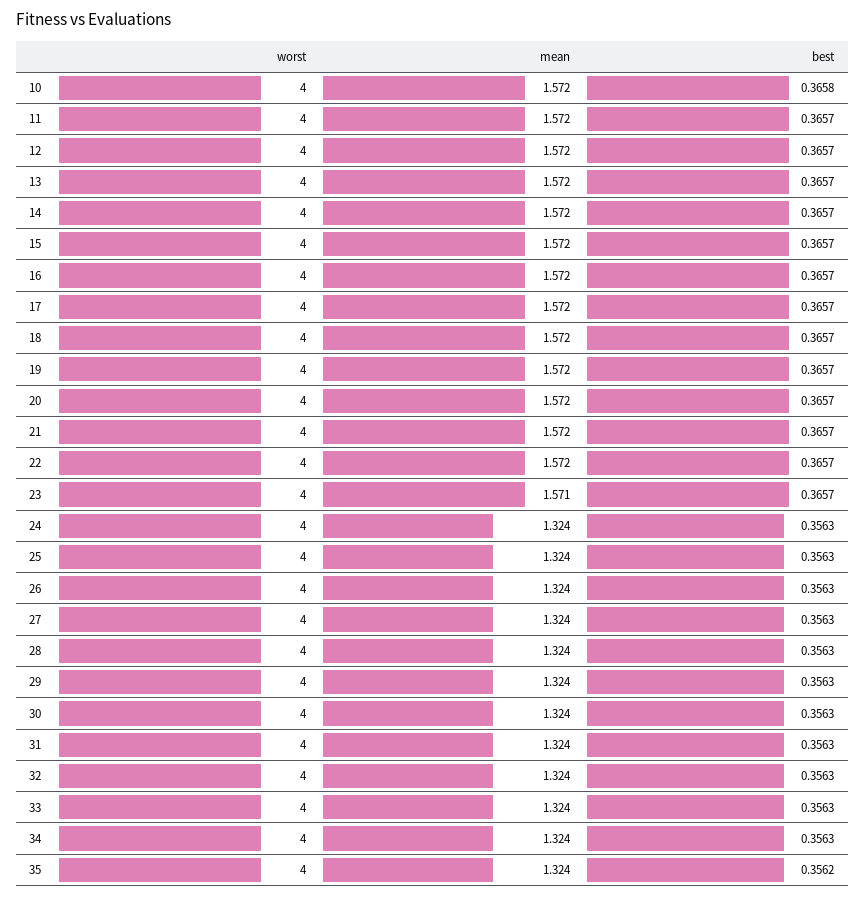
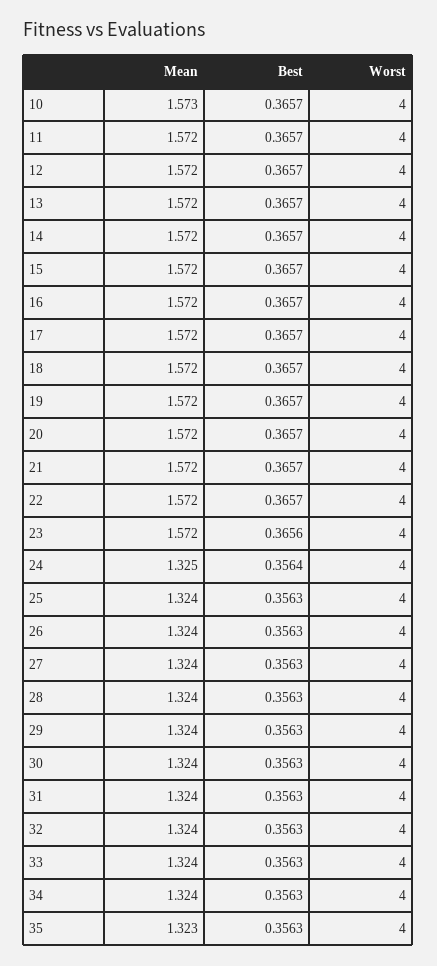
  {
    "worst": {
      "10": 4,
      "11": 4,
      "12": 4,
      "13": 4,
      "14": 4,
      "15": 4,
      "16": 4,
      "17": 4,
      "18": 4,
      "19": 4,
      "20": 4,
      "21": 4,
      "22": 4,
      "23": 4,
      "24": 4,
      "25": 4,
      "26": 4,
      "27": 4,
      "28": 4,
      "29": 4,
      "30": 4,
      "31": 4,
      "32": 4,
      "33": 4,
      "34": 4,
      "35": 4
    },
    "mean": {
-     "10": 1.572,
+     "10": 1.573,
      "11": 1.572,
      "12": 1.572,
      "13": 1.572,
      "14": 1.572,
      "15": 1.572,
      "16": 1.572,
      "17": 1.572,
      "18": 1.572,
      "19": 1.572,
      "20": 1.572,
      "21": 1.572,
      "22": 1.572,
-     "23": 1.571,
+     "23": 1.572,
-     "24": 1.324,
+     "24": 1.325,
      "25": 1.324,
      "26": 1.324,
      "27": 1.324,
      "28": 1.324,
      "29": 1.324,
      "30": 1.324,
      "31": 1.324,
      "32": 1.324,
      "33": 1.324,
      "34": 1.324,
-     "35": 1.324
+     "35": 1.323
    },
    "best": {
-     "10": 0.3658,
+     "10": 0.3657,
      "11": 0.3657,
      "12": 0.3657,
      "13": 0.3657,
      "14": 0.3657,
      "15": 0.3657,
      "16": 0.3657,
      "17": 0.3657,
      "18": 0.3657,
      "19": 0.3657,
      "20": 0.3657,
      "21": 0.3657,
      "22": 0.3657,
-     "23": 0.3657,
+     "23": 0.3656,
-     "24": 0.3563,
+     "24": 0.3564,
      "25": 0.3563,
      "26": 0.3563,
      "27": 0.3563,
      "28": 0.3563,
      "29": 0.3563,
      "30": 0.3563,
      "31": 0.3563,
      "32": 0.3563,
      "33": 0.3563,
      "34": 0.3563,
-     "35": 0.3562
+     "35": 0.3563
    }
  }

